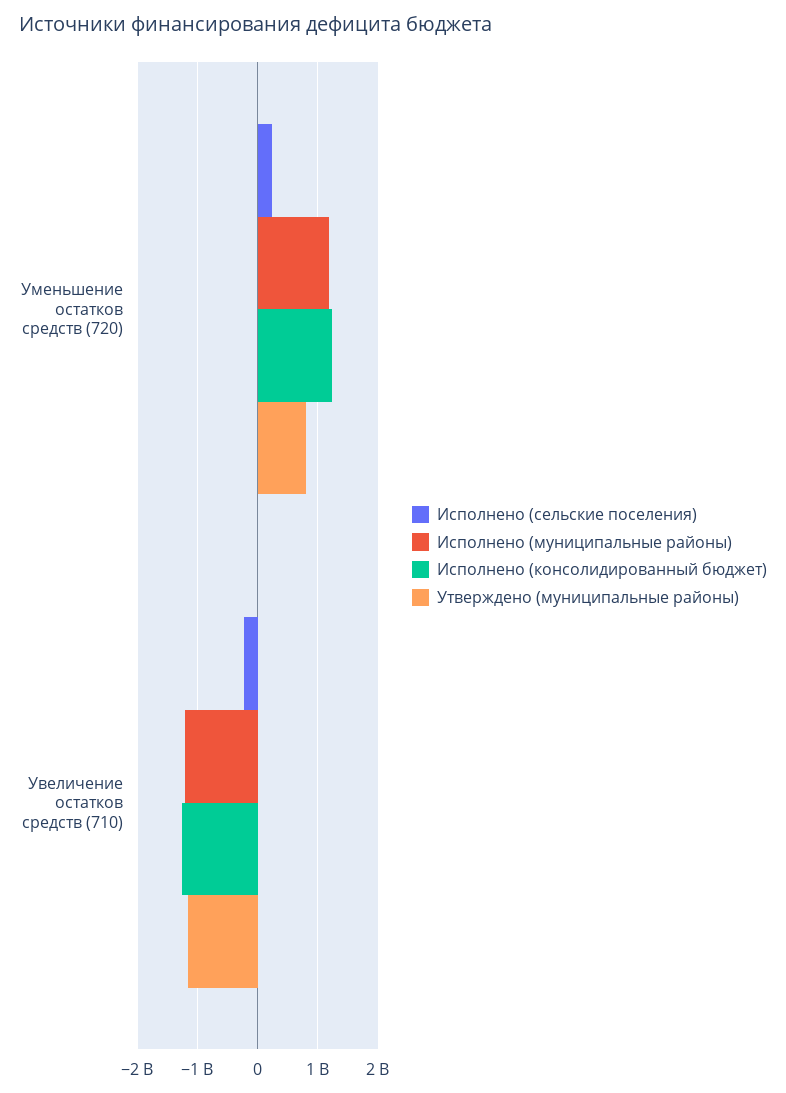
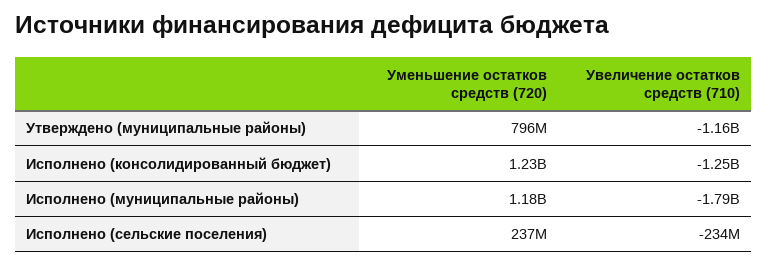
  {
    "Исполнено (сельские поселения)": {
      "Уменьшение остатков средств (720)": 237000000,
      "Увеличение остатков средств (710)": -234000000
    },
    "Исполнено (муниципальные районы)": {
      "Уменьшение остатков средств (720)": 1180000000,
-     "Увеличение остатков средств (710)": -1200000000
+     "Увеличение остатков средств (710)": -1790000000
    },
    "Исполнено (консолидированный бюджет)": {
      "Уменьшение остатков средств (720)": 1230000000,
      "Увеличение остатков средств (710)": -1250000000
    },
    "Утверждено (муниципальные районы)": {
      "Уменьшение остатков средств (720)": 796000000,
      "Увеличение остатков средств (710)": -1160000000
    }
  }

